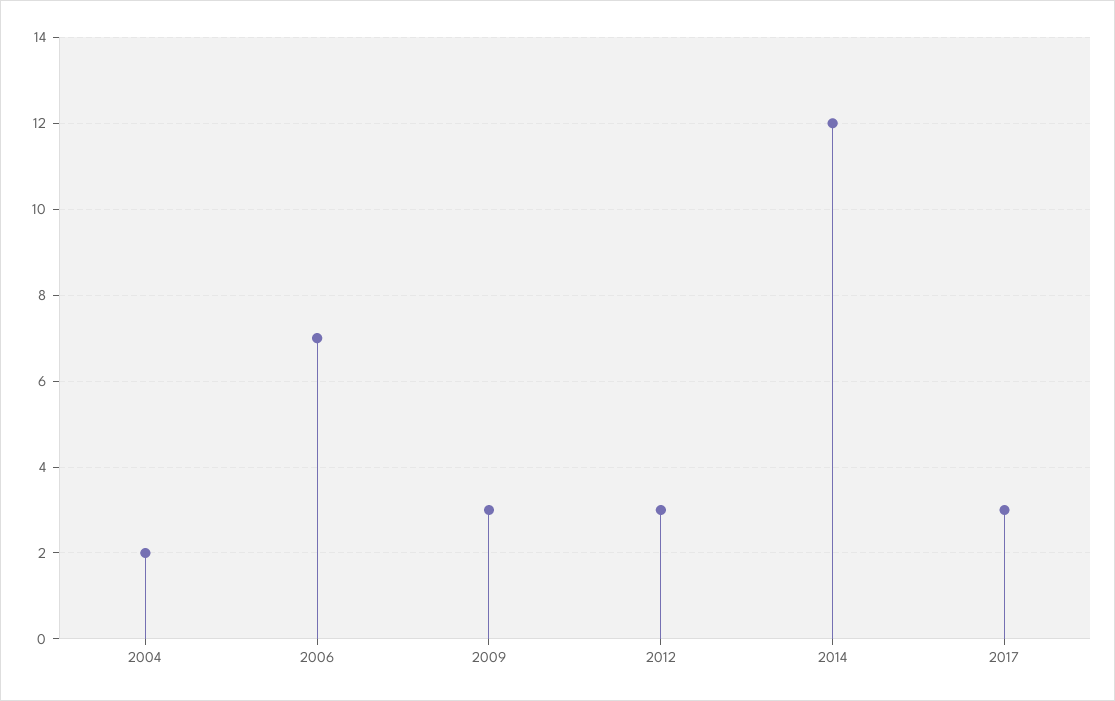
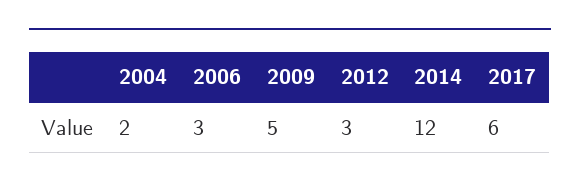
  {
    "2004": 2,
-   "2006": 7,
+   "2006": 3,
-   "2009": 3,
+   "2009": 5,
    "2012": 3,
    "2014": 12,
-   "2017": 3
+   "2017": 6
  }

